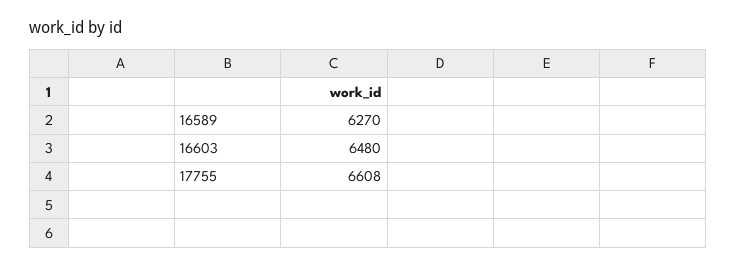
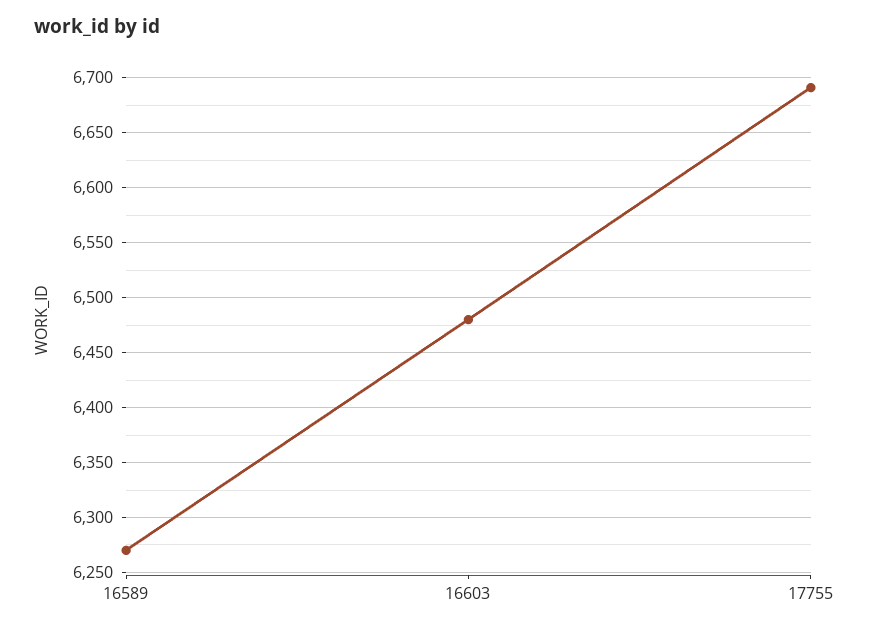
  {
    "16589": 6270,
    "16603": 6480,
-   "17755": 6608
+   "17755": 6690
  }

